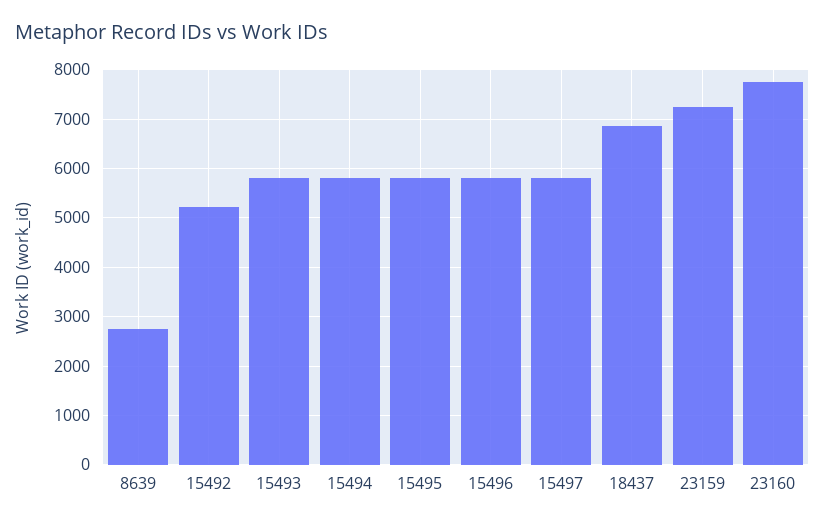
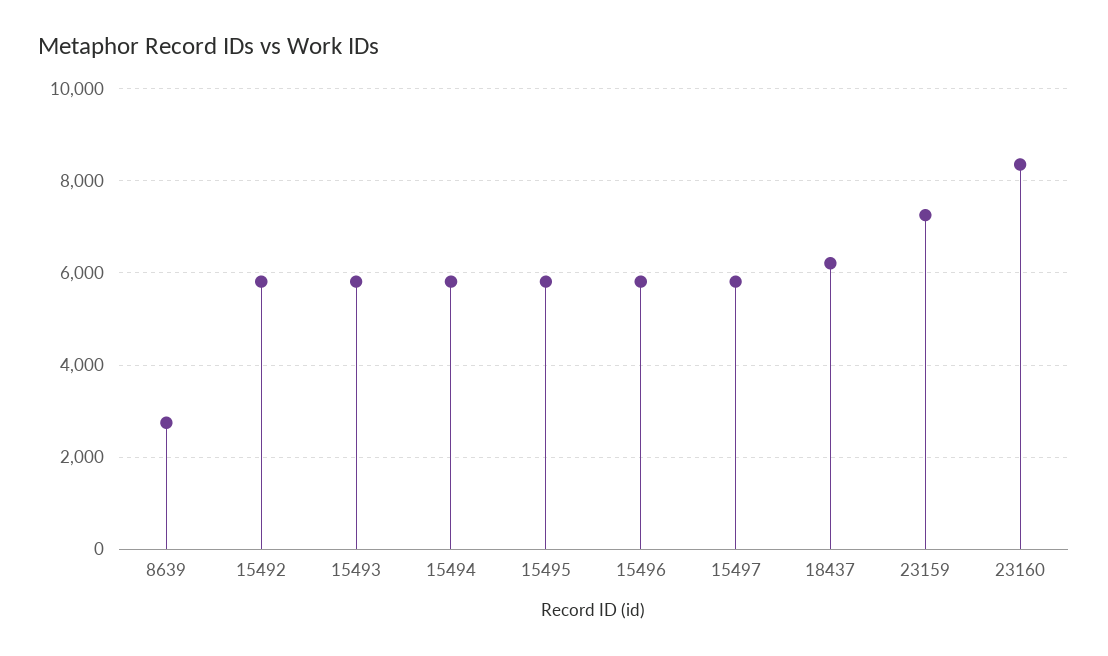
  {
    "8639": 2800,
-   "15492": 5200,
+   "15492": 5800,
    "15493": 5800,
    "15494": 5800,
    "15495": 5800,
    "15496": 5800,
    "15497": 5800,
-   "18437": 6800,
+   "18437": 6200,
    "23159": 7200,
-   "23160": 7800
+   "23160": 8400
  }

